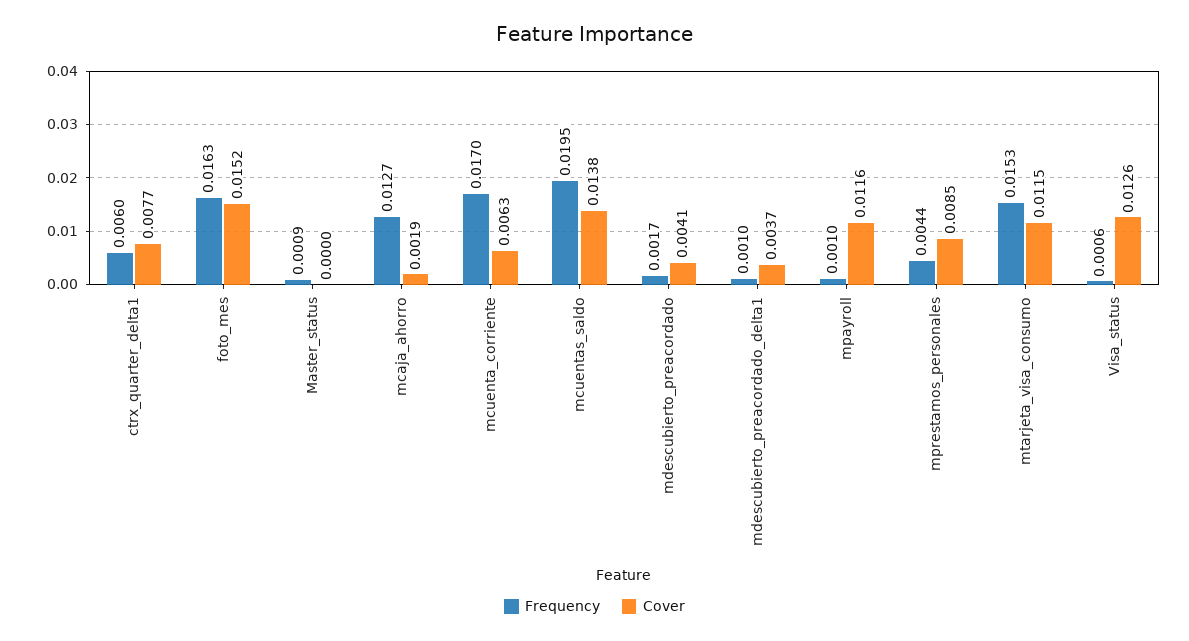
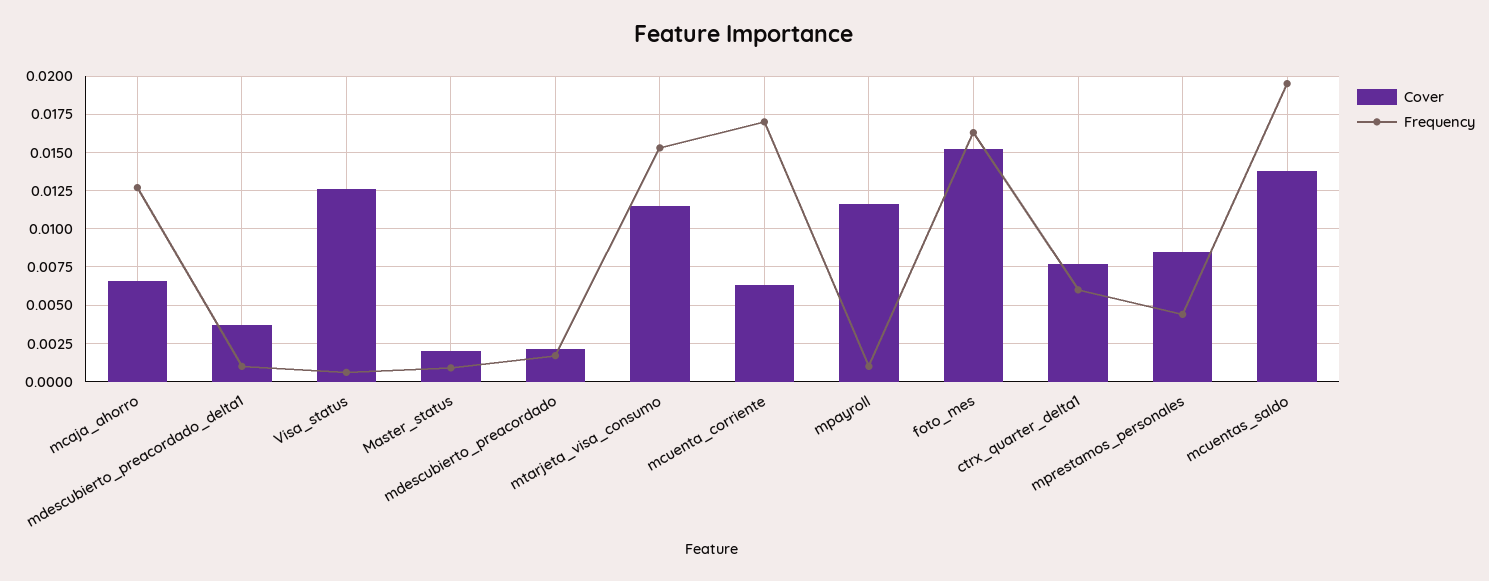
  {
    "Frequency": {
      "ctrx_quarter_delta1": 0.006,
      "foto_mes": 0.0163,
      "Master_status": 0.0009,
      "mcaja_ahorro": 0.0127,
      "mcuenta_corriente": 0.017,
      "mcuentas_saldo": 0.0195,
      "mdescubierto_preacordado": 0.0017,
      "mdescubierto_preacordado_delta1": 0.001,
      "mpayroll": 0.001,
      "mprestamos_personales": 0.0044,
      "mtarjeta_visa_consumo": 0.0153,
      "Visa_status": 0.0006
    },
    "Cover": {
      "ctrx_quarter_delta1": 0.0077,
      "foto_mes": 0.0152,
-     "Master_status": 0,
+     "Master_status": 0.002,
-     "mcaja_ahorro": 0.0019,
+     "mcaja_ahorro": 0.0065,
      "mcuenta_corriente": 0.0063,
      "mcuentas_saldo": 0.0138,
-     "mdescubierto_preacordado": 0.0041,
+     "mdescubierto_preacordado": 0.002,
      "mdescubierto_preacordado_delta1": 0.0037,
      "mpayroll": 0.0116,
      "mprestamos_personales": 0.0085,
      "mtarjeta_visa_consumo": 0.0115,
      "Visa_status": 0.0126
    }
  }

